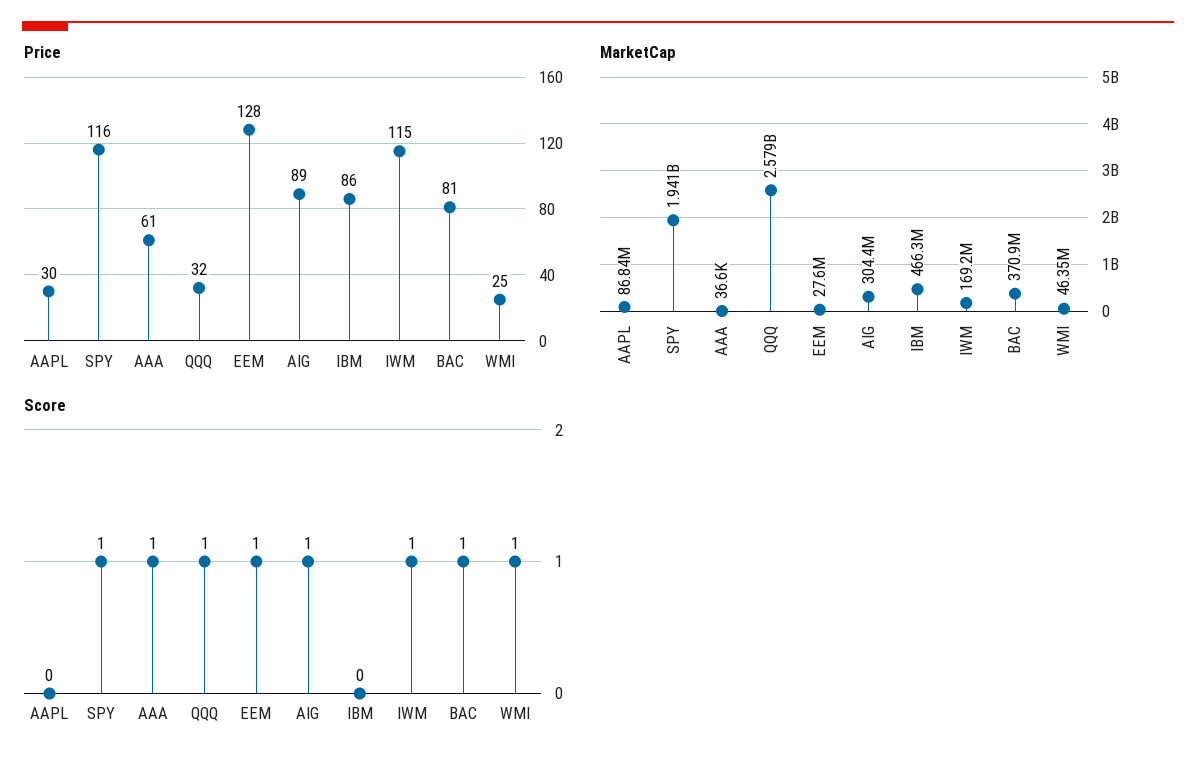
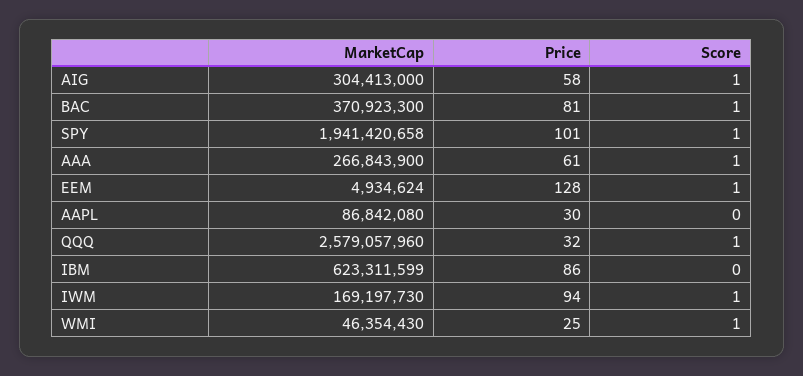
  {
    "Price": {
      "AAPL": 30,
-     "SPY": 116,
+     "SPY": 101,
      "AAA": 61,
      "QQQ": 32,
      "EEM": 128,
-     "AIG": 89,
+     "AIG": 58,
      "IBM": 86,
-     "IWM": 115,
+     "IWM": 94,
      "BAC": 81,
      "WMI": 25
    },
    "MarketCap": {
      "AAPL": 86842080,
      "SPY": 1941420658,
-     "AAA": 36600,
+     "AAA": 266843900,
      "QQQ": 2579057960,
-     "EEM": 27600000,
+     "EEM": 4934624,
      "AIG": 304413000,
-     "IBM": 466300000,
+     "IBM": 623311599,
      "IWM": 169197730,
      "BAC": 370923300,
      "WMI": 46354430
    },
    "Score": {
      "AAPL": 0,
      "SPY": 1,
      "AAA": 1,
      "QQQ": 1,
      "EEM": 1,
      "AIG": 1,
      "IBM": 0,
      "IWM": 1,
      "BAC": 1,
      "WMI": 1
    }
  }

